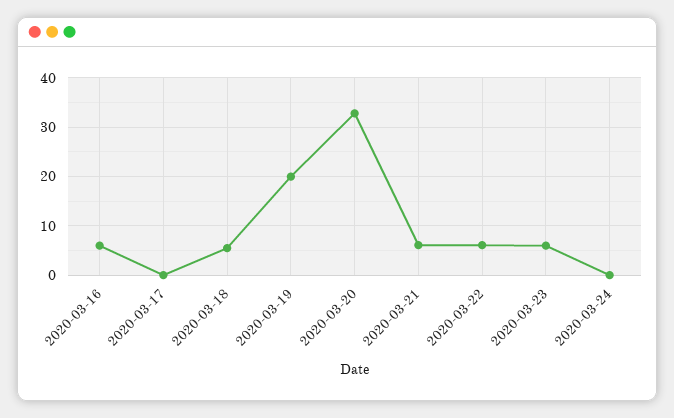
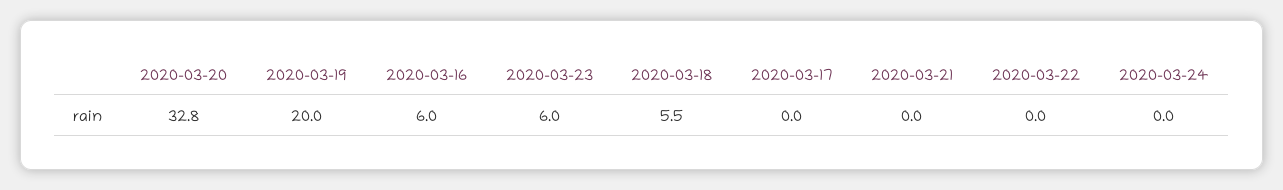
  {
    "2020-03-16": 6,
    "2020-03-17": 0,
    "2020-03-18": 5.5,
    "2020-03-19": 20,
    "2020-03-20": 32.8,
-   "2020-03-21": 6,
+   "2020-03-21": 0,
-   "2020-03-22": 6,
+   "2020-03-22": 0,
    "2020-03-23": 6,
    "2020-03-24": 0
  }

